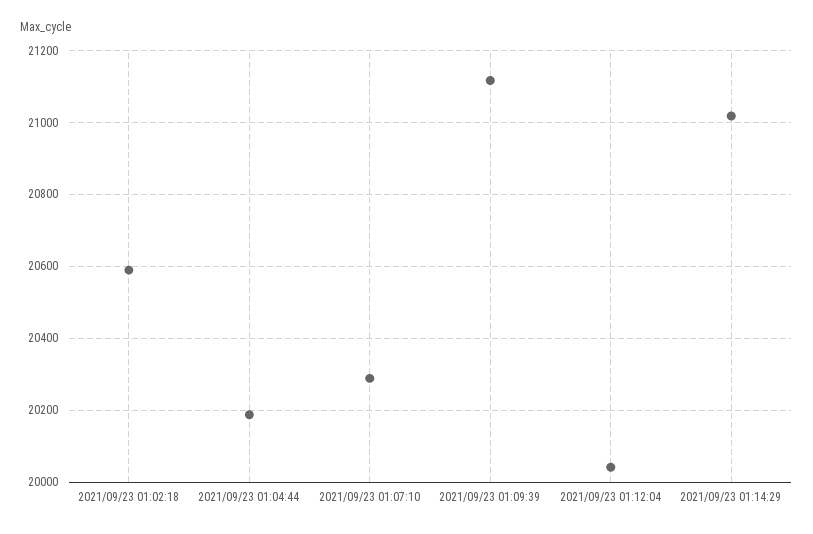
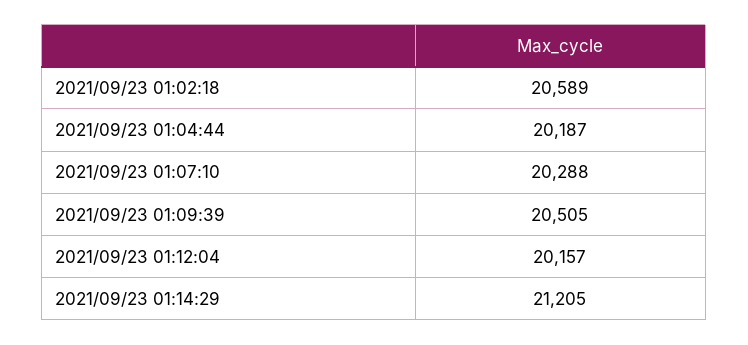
  {
    "2021/09/23 01:02:18": 20589,
    "2021/09/23 01:04:44": 20187,
    "2021/09/23 01:07:10": 20288,
-   "2021/09/23 01:09:39": 21120,
+   "2021/09/23 01:09:39": 20505,
-   "2021/09/23 01:12:04": 20040,
+   "2021/09/23 01:12:04": 20157,
-   "2021/09/23 01:14:29": 21020
+   "2021/09/23 01:14:29": 21205
  }

